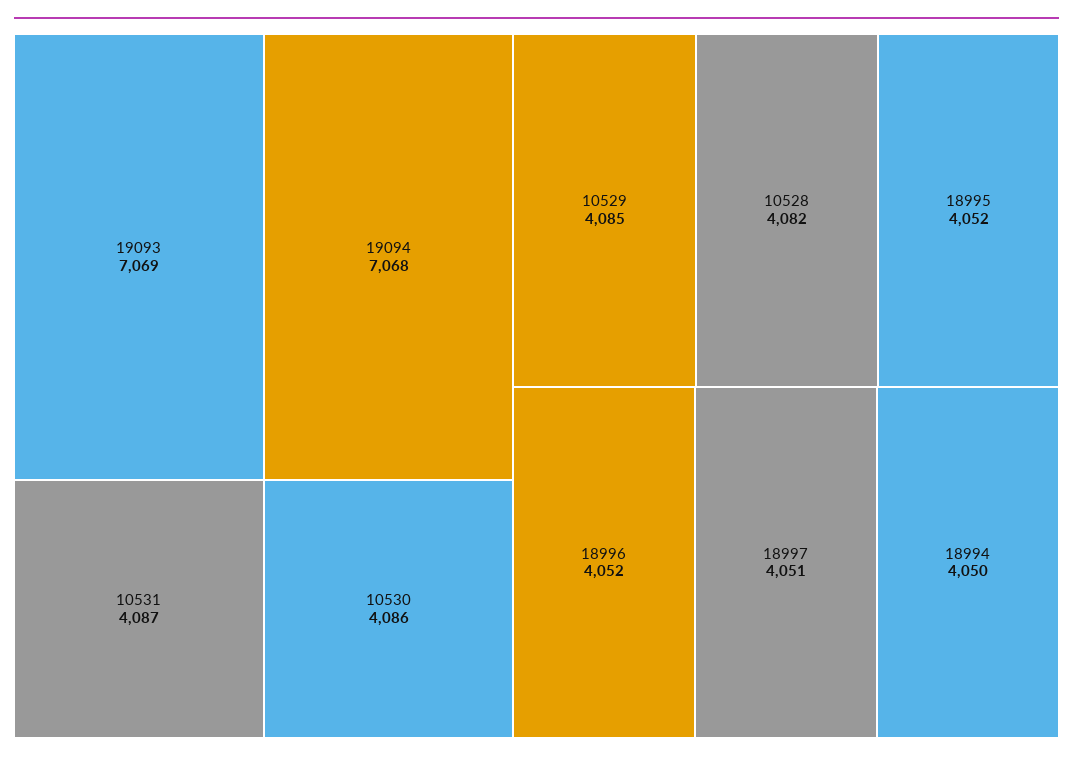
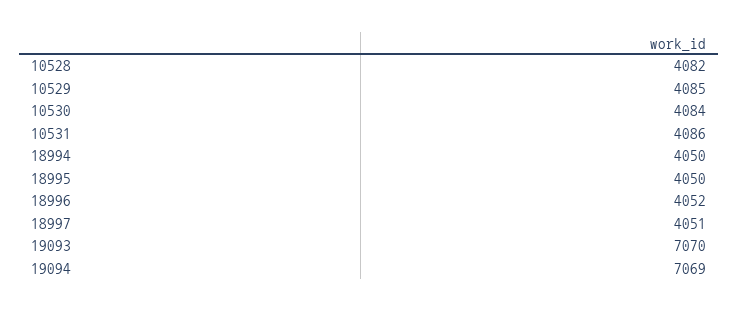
  {
-   "19093": 7069,
+   "19093": 7070,
-   "19094": 7068,
+   "19094": 7069,
-   "10531": 4087,
+   "10531": 4086,
-   "10530": 4086,
+   "10530": 4084,
    "10529": 4085,
    "10528": 4082,
-   "18995": 4052,
+   "18995": 4050,
    "18996": 4052,
    "18997": 4051,
    "18994": 4050
  }

